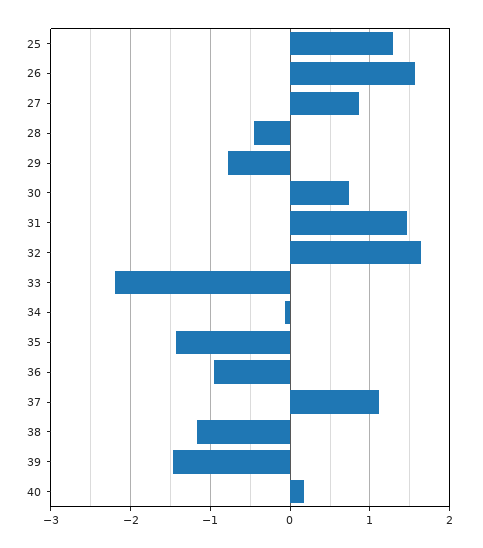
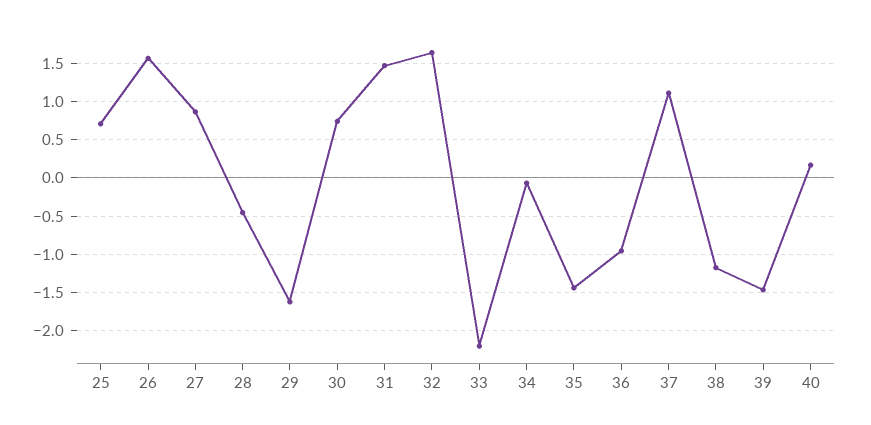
  {
-   "25": 1.3,
+   "25": 0.7,
    "26": 1.6,
    "27": 0.9,
    "28": -0.5,
-   "29": -0.8,
+   "29": -1.6,
    "30": 0.7,
    "31": 1.5,
    "32": 1.6,
    "33": -2.2,
    "34": -0.1,
    "35": -1.4,
    "36": -1,
    "37": 1.1,
    "38": -1.2,
    "39": -1.5,
    "40": 0.2
  }

